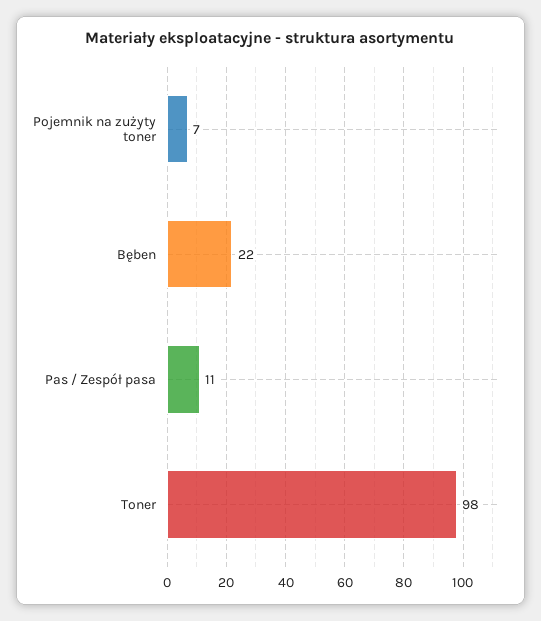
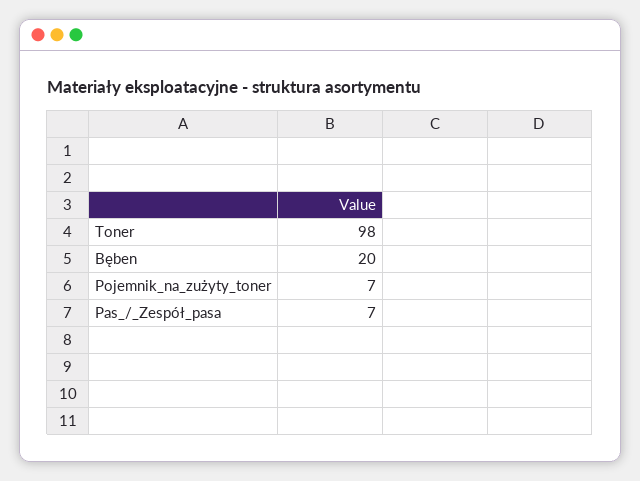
  {
    "Pojemnik na zużyty toner": 7,
-   "Bęben": 22,
+   "Bęben": 20,
-   "Pas / Zespół pasa": 11,
+   "Pas / Zespół pasa": 7,
    "Toner": 98
  }

